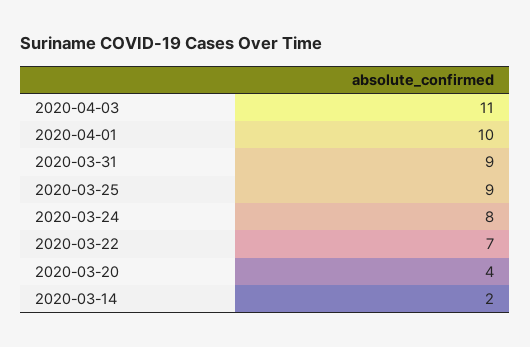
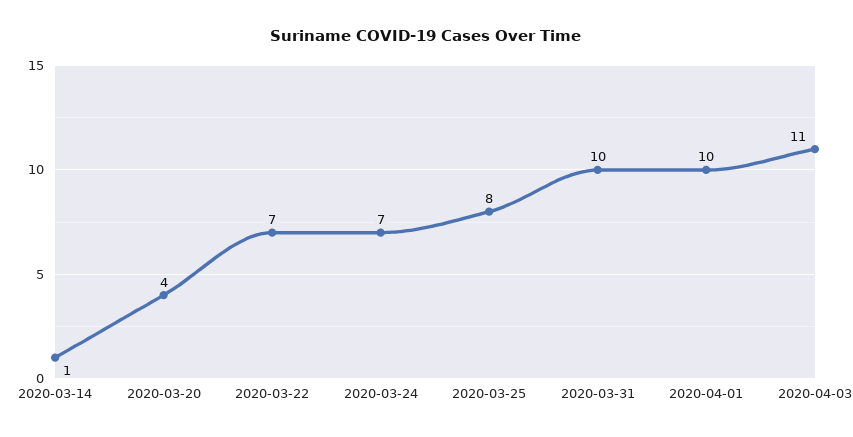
  {
    "2020-04-03": 11,
    "2020-04-01": 10,
-   "2020-03-31": 9,
+   "2020-03-31": 10,
-   "2020-03-25": 9,
+   "2020-03-25": 8,
-   "2020-03-24": 8,
+   "2020-03-24": 7,
    "2020-03-22": 7,
    "2020-03-20": 4,
-   "2020-03-14": 2
+   "2020-03-14": 1
  }

